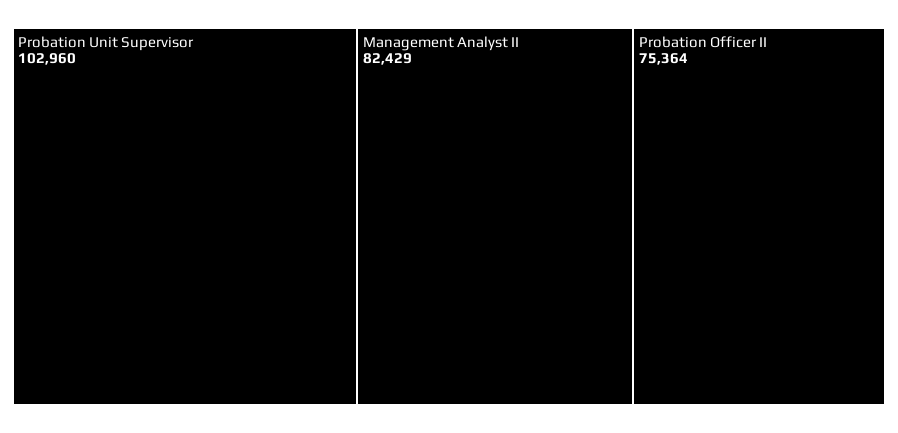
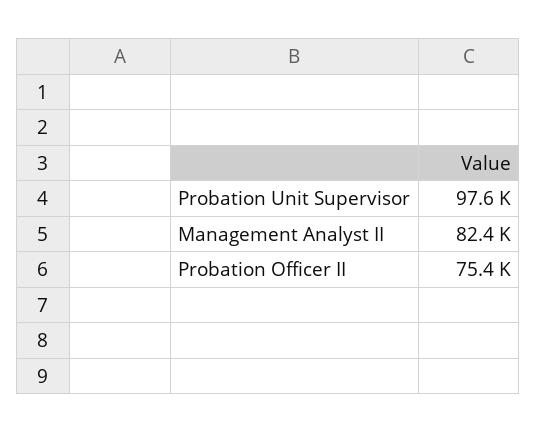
  {
-   "Probation Unit Supervisor": 102960,
+   "Probation Unit Supervisor": 97600,
    "Management Analyst II": 82429,
    "Probation Officer II": 75364
  }

